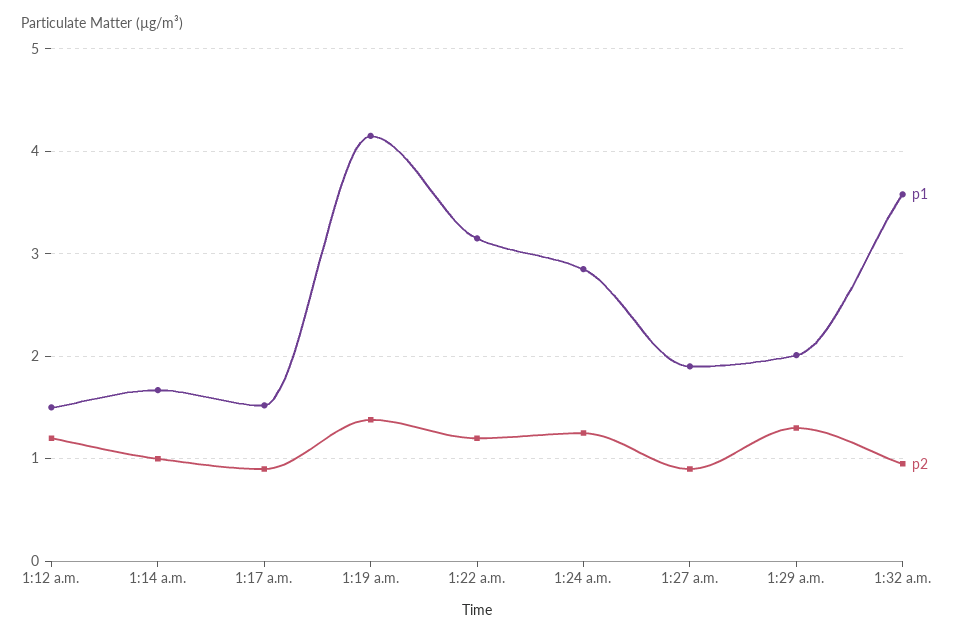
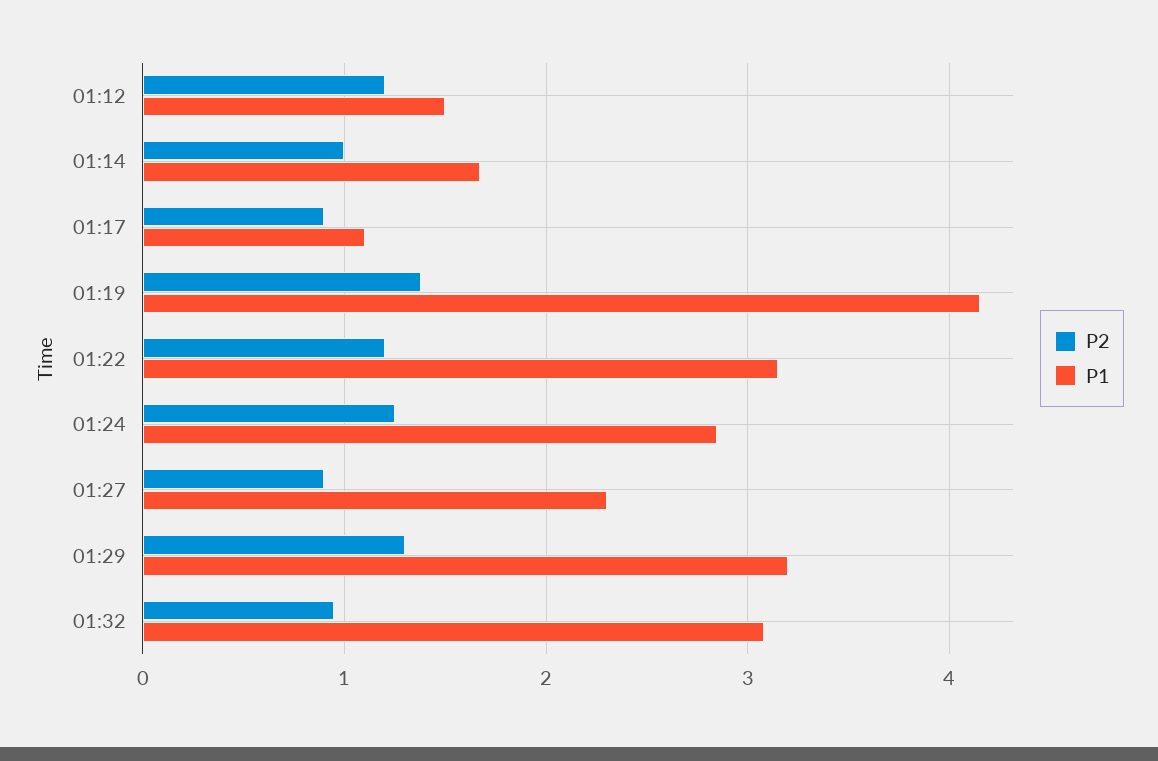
  {
    "p1": {
      "1:12 a.m.": 1.5,
      "1:14 a.m.": 1.7,
-     "1:17 a.m.": 1.5,
+     "1:17 a.m.": 1.1,
      "1:19 a.m.": 4.2,
      "1:22 a.m.": 3.2,
      "1:24 a.m.": 2.9,
-     "1:27 a.m.": 1.9,
+     "1:27 a.m.": 2.3,
-     "1:29 a.m.": 2,
+     "1:29 a.m.": 3.2,
-     "1:32 a.m.": 3.6
+     "1:32 a.m.": 3.1
    },
    "p2": {
      "1:12 a.m.": 1.2,
      "1:14 a.m.": 1,
      "1:17 a.m.": 0.9,
      "1:19 a.m.": 1.4,
      "1:22 a.m.": 1.2,
      "1:24 a.m.": 1.3,
      "1:27 a.m.": 0.9,
      "1:29 a.m.": 1.3,
      "1:32 a.m.": 1
    }
  }

